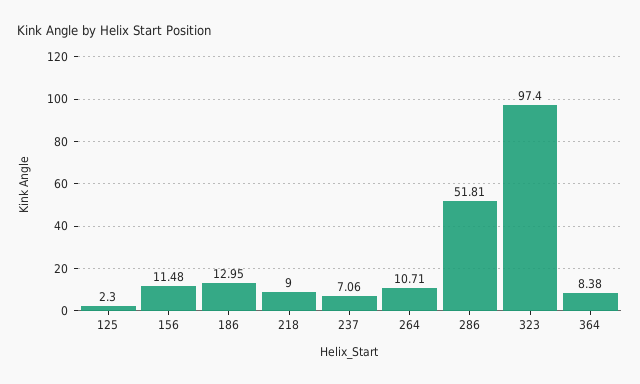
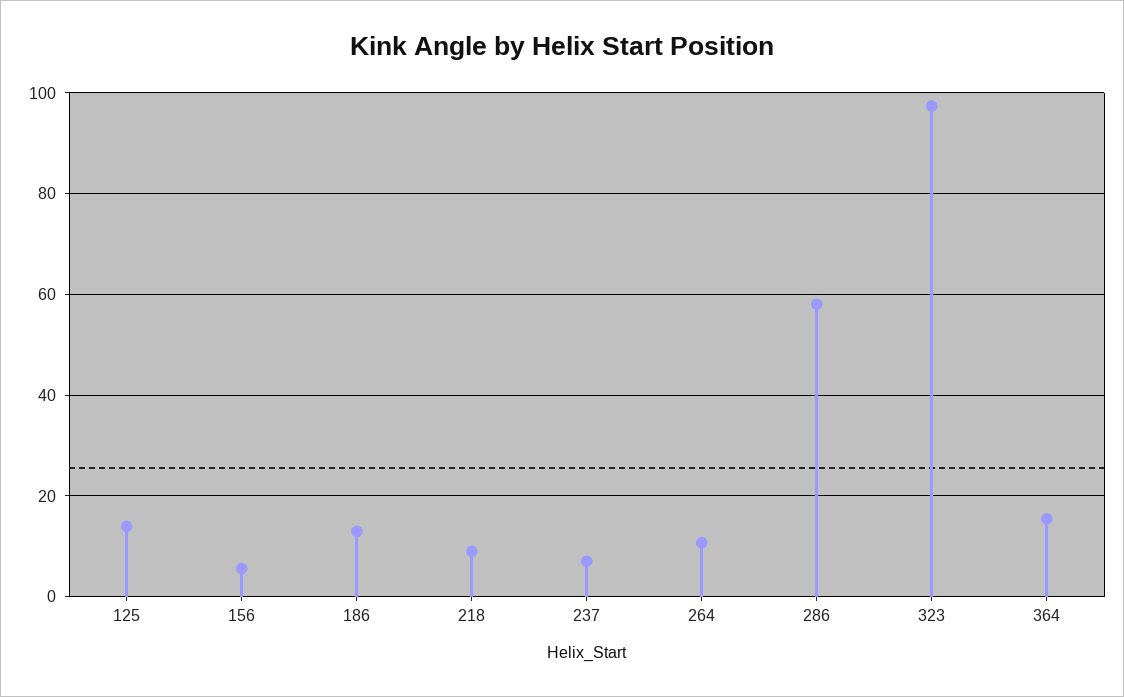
  {
-   "125": 2.3,
+   "125": 14,
-   "156": 11.48,
+   "156": 6,
    "186": 12.95,
    "218": 9,
    "237": 7.06,
    "264": 10.71,
-   "286": 51.81,
+   "286": 58,
    "323": 97.4,
-   "364": 8.38
+   "364": 16
  }

